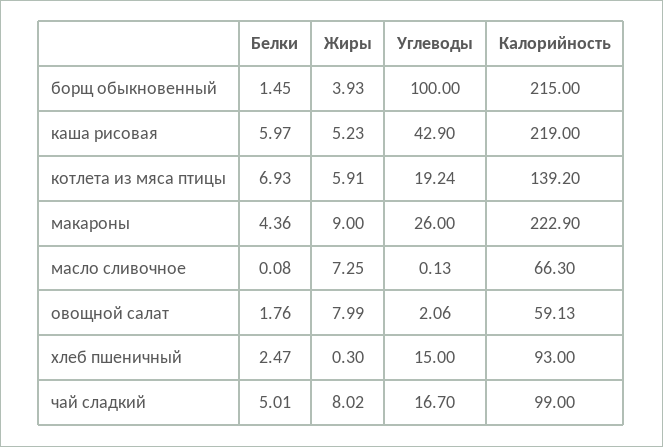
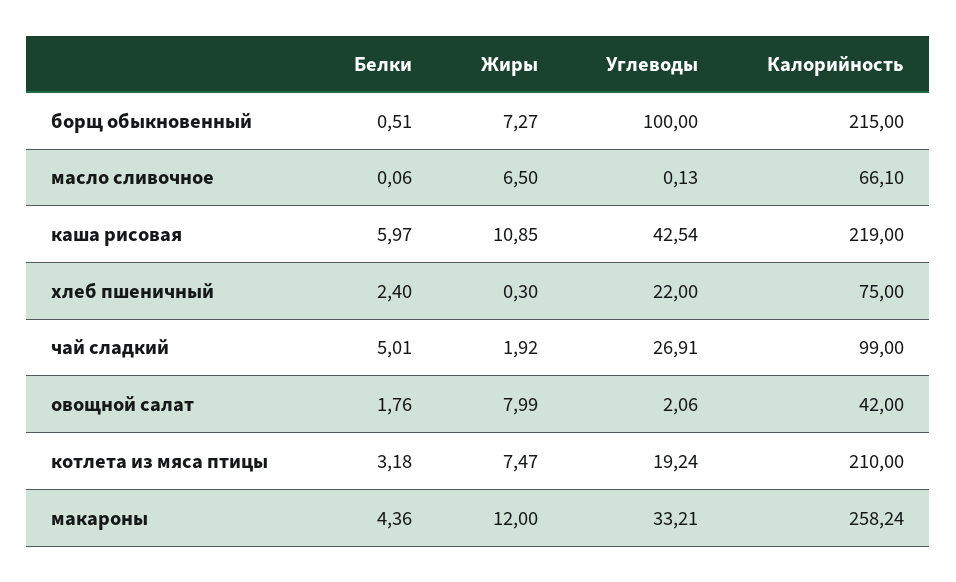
  {
    "Белки": {
-     "борщ обыкновенный": 1.45,
+     "борщ обыкновенный": 0.51,
      "каша рисовая": 5.97,
-     "котлета из мяса птицы": 6.93,
+     "котлета из мяса птицы": 3.18,
      "макароны": 4.36,
-     "масло сливочное": 0.08,
+     "масло сливочное": 0.06,
      "овощной салат": 1.76,
-     "хлеб пшеничный": 2.47,
+     "хлеб пшеничный": 2.4,
      "чай сладкий": 5.01
    },
    "Жиры": {
-     "борщ обыкновенный": 3.93,
+     "борщ обыкновенный": 7.27,
-     "каша рисовая": 5.23,
+     "каша рисовая": 10.85,
-     "котлета из мяса птицы": 5.91,
+     "котлета из мяса птицы": 7.47,
-     "макароны": 9,
+     "макароны": 12,
-     "масло сливочное": 7.25,
+     "масло сливочное": 6.5,
      "овощной салат": 7.99,
      "хлеб пшеничный": 0.3,
-     "чай сладкий": 8.02
+     "чай сладкий": 1.92
    },
    "Углеводы": {
      "борщ обыкновенный": 100,
-     "каша рисовая": 42.9,
+     "каша рисовая": 42.54,
      "котлета из мяса птицы": 19.24,
-     "макароны": 26,
+     "макароны": 33.21,
      "масло сливочное": 0.13,
      "овощной салат": 2.06,
-     "хлеб пшеничный": 15,
+     "хлеб пшеничный": 22,
-     "чай сладкий": 16.7
+     "чай сладкий": 26.91
    },
    "Калорийность": {
      "борщ обыкновенный": 215,
      "каша рисовая": 219,
-     "котлета из мяса птицы": 139.2,
+     "котлета из мяса птицы": 210,
-     "макароны": 222.9,
+     "макароны": 258.24,
-     "масло сливочное": 66.3,
+     "масло сливочное": 66.1,
-     "овощной салат": 59.13,
+     "овощной салат": 42,
-     "хлеб пшеничный": 93,
+     "хлеб пшеничный": 75,
      "чай сладкий": 99
    }
  }

